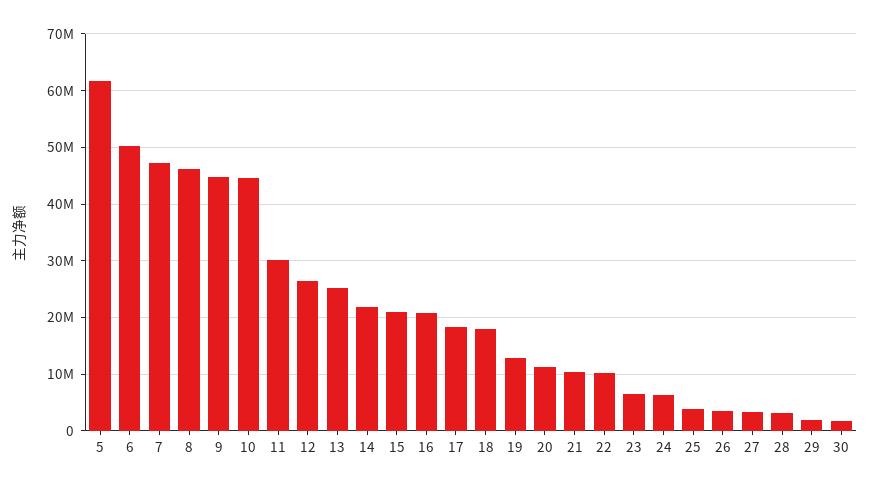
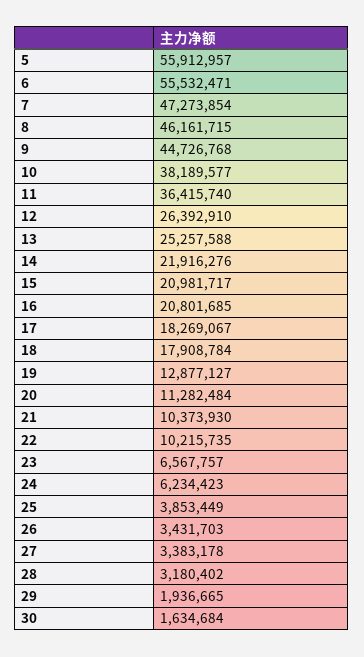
  {
-   "5": 62000000,
+   "5": 55912957,
-   "6": 50000000,
+   "6": 55532471,
    "7": 47273854,
    "8": 46161715,
    "9": 44726768,
-   "10": 44000000,
+   "10": 38189577,
-   "11": 30000000,
+   "11": 36415740,
    "12": 26392910,
    "13": 25257588,
    "14": 21916276,
    "15": 20981717,
    "16": 20801685,
    "17": 18269067,
    "18": 17908784,
    "19": 12877127,
    "20": 11282484,
    "21": 10373930,
    "22": 10215735,
    "23": 6567757,
    "24": 6234423,
    "25": 3853449,
    "26": 3431703,
    "27": 3383178,
    "28": 3180402,
    "29": 1936665,
    "30": 1634684
  }

